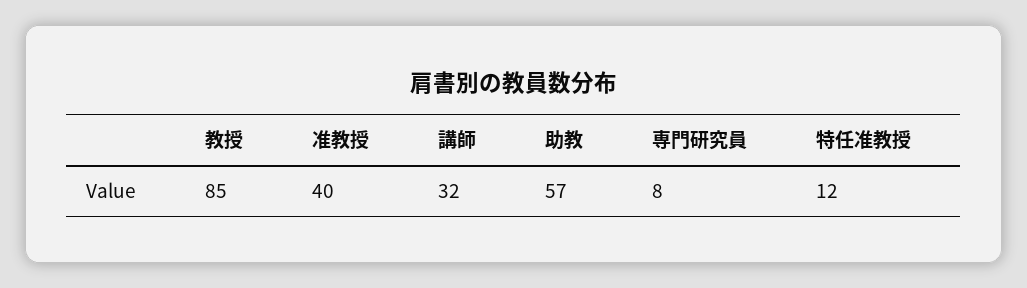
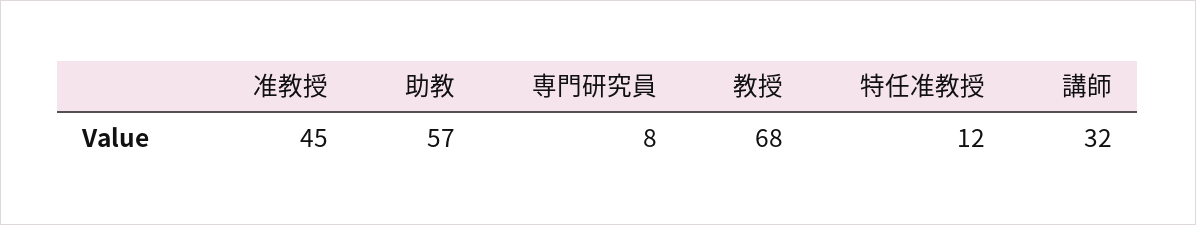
  {
-   "教授": 85,
+   "教授": 68,
-   "准教授": 40,
+   "准教授": 45,
    "講師": 32,
    "助教": 57,
    "専門研究員": 8,
    "特任准教授": 12
  }

